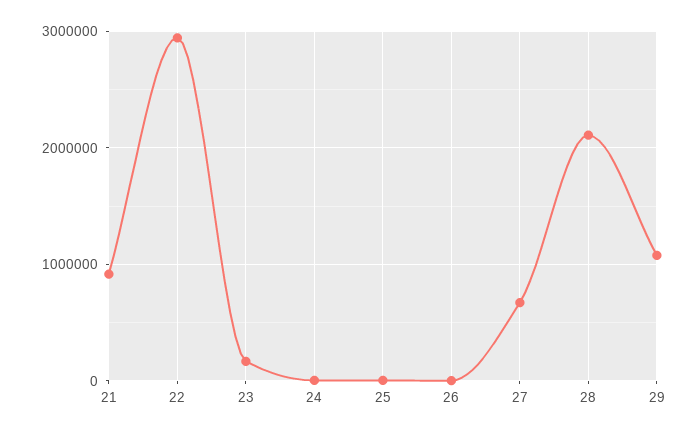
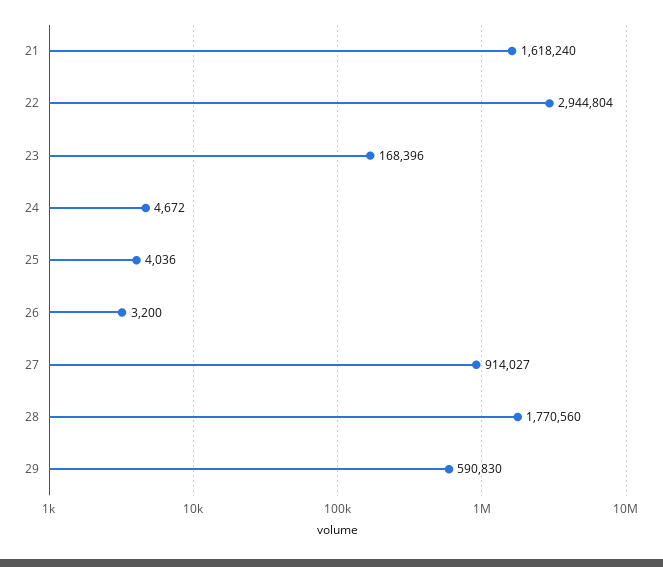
  {
-   "21": 900000,
+   "21": 1618240,
    "22": 2944804,
    "23": 168396,
    "24": 4672,
    "25": 4036,
    "26": 3200,
-   "27": 700000,
+   "27": 914027,
-   "28": 2100000,
+   "28": 1770560,
-   "29": 1100000
+   "29": 590830
  }

